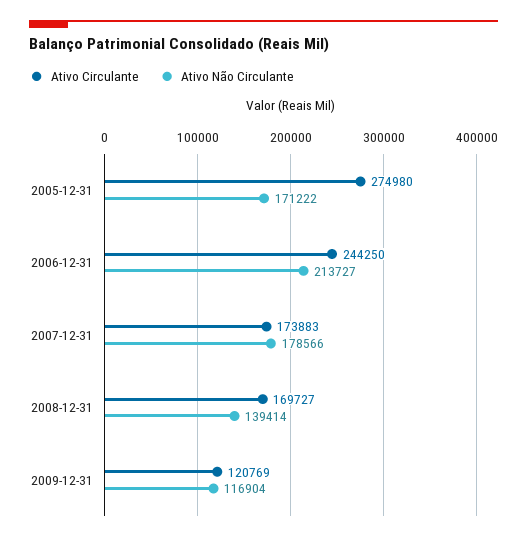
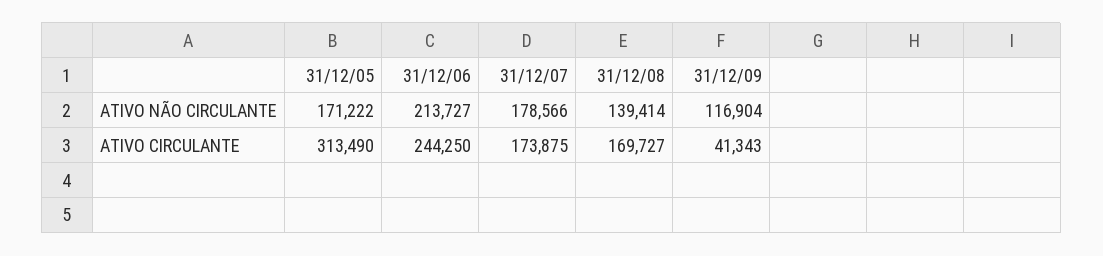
  {
    "Ativo Circulante": {
-     "2005-12-31": 274980,
+     "2005-12-31": 313490,
      "2006-12-31": 244250,
-     "2007-12-31": 173883,
+     "2007-12-31": 173875,
      "2008-12-31": 169727,
-     "2009-12-31": 120769
+     "2009-12-31": 41343
    },
    "Ativo Não Circulante": {
      "2005-12-31": 171222,
      "2006-12-31": 213727,
      "2007-12-31": 178566,
      "2008-12-31": 139414,
      "2009-12-31": 116904
    }
  }

